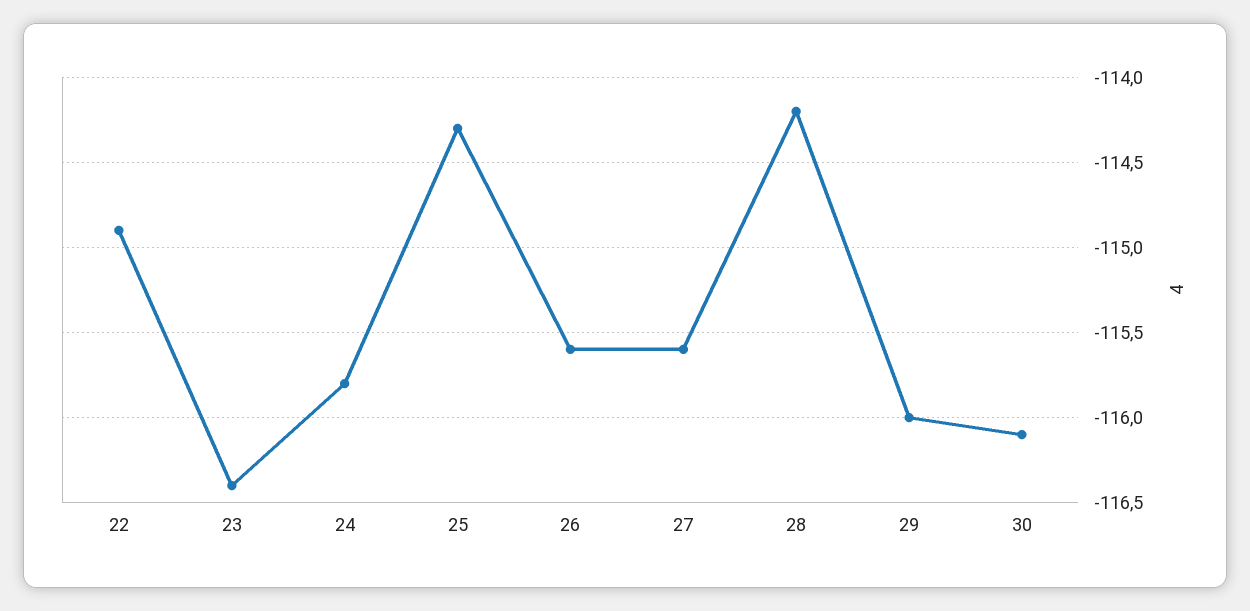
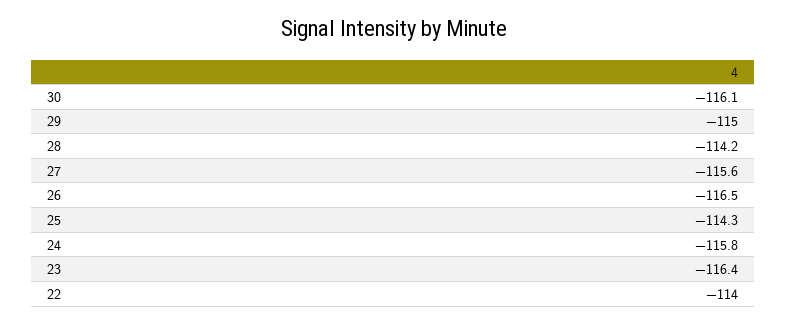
  {
-   "22": -114.9,
+   "22": -114,
    "23": -116.4,
    "24": -115.8,
    "25": -114.3,
-   "26": -115.6,
+   "26": -116.5,
    "27": -115.6,
    "28": -114.2,
-   "29": -116,
+   "29": -115,
    "30": -116.1
  }

